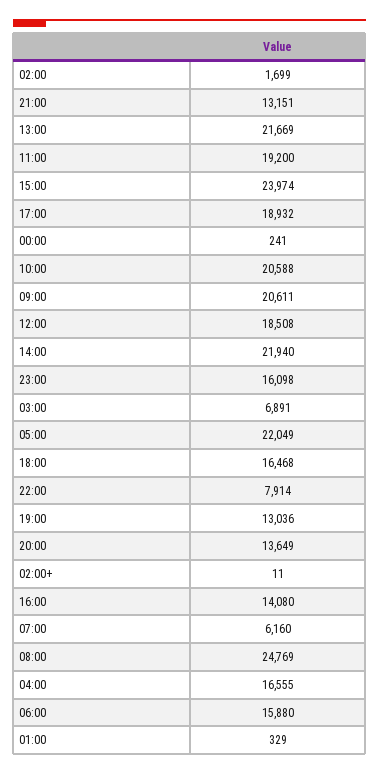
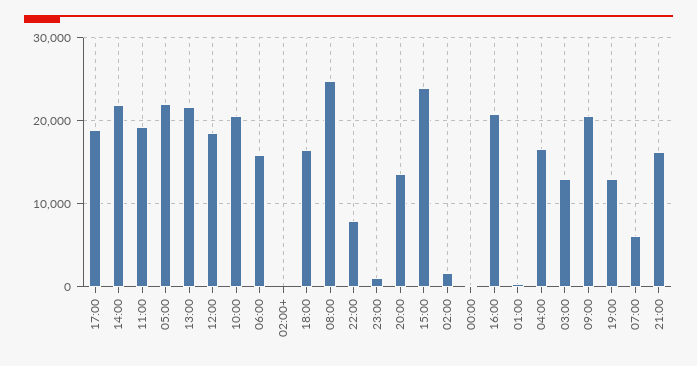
  {
    "02:00": 1699,
-   "21:00": 13151,
+   "21:00": 16000,
    "13:00": 21669,
    "11:00": 19200,
    "15:00": 23974,
    "17:00": 18932,
    "00:00": 241,
    "10:00": 20588,
    "09:00": 20611,
    "12:00": 18508,
    "14:00": 21940,
-   "23:00": 16098,
+   "23:00": 1000,
-   "03:00": 6891,
+   "03:00": 13000,
    "05:00": 22049,
    "18:00": 16468,
    "22:00": 7914,
    "19:00": 13036,
    "20:00": 13649,
    "02:00+": 11,
-   "16:00": 14080,
+   "16:00": 21000,
    "07:00": 6160,
    "08:00": 24769,
    "04:00": 16555,
    "06:00": 15880,
    "01:00": 329
  }

